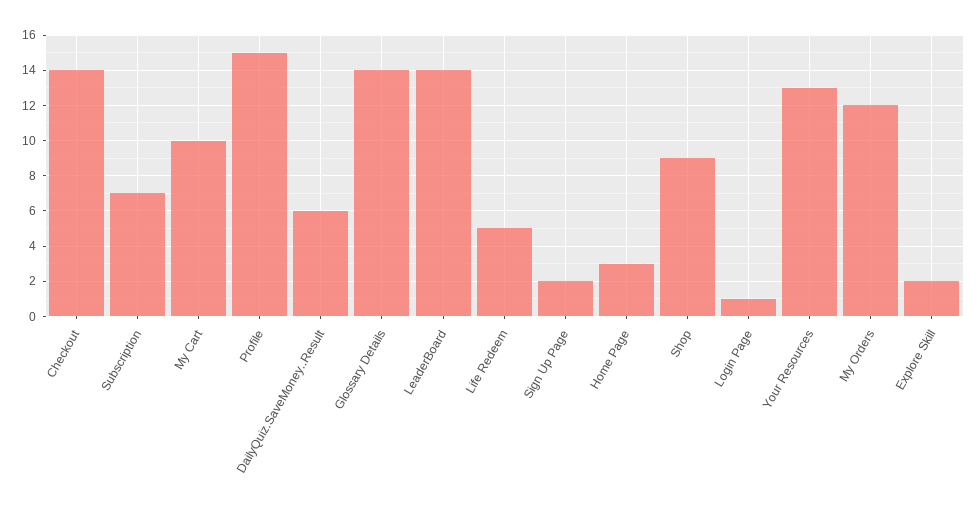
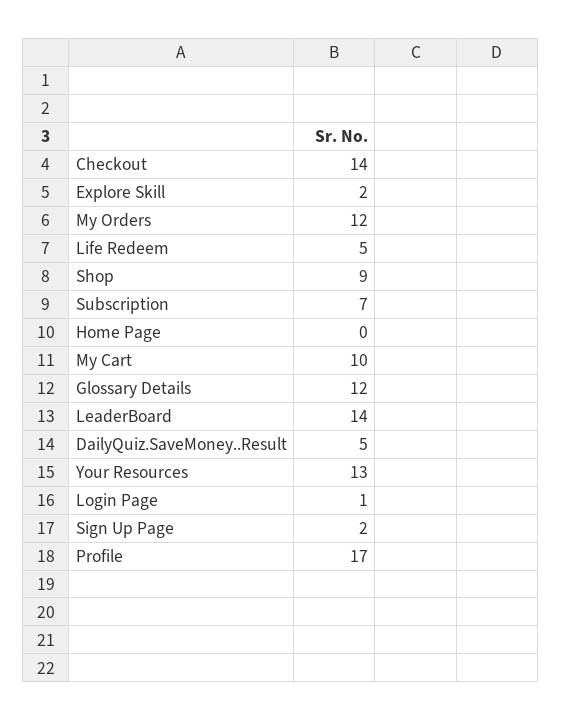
  {
    "Checkout": 14,
    "Subscription": 7,
    "My Cart": 10,
-   "Profile": 15,
+   "Profile": 17,
-   "DailyQuiz.SaveMoney..Result": 6,
+   "DailyQuiz.SaveMoney..Result": 5,
-   "Glossary Details": 14,
+   "Glossary Details": 12,
    "LeaderBoard": 14,
    "Life Redeem": 5,
    "Sign Up Page": 2,
-   "Home Page": 3,
+   "Home Page": 0,
    "Shop": 9,
    "Login Page": 1,
    "Your Resources": 13,
    "My Orders": 12,
    "Explore Skill": 2
  }

